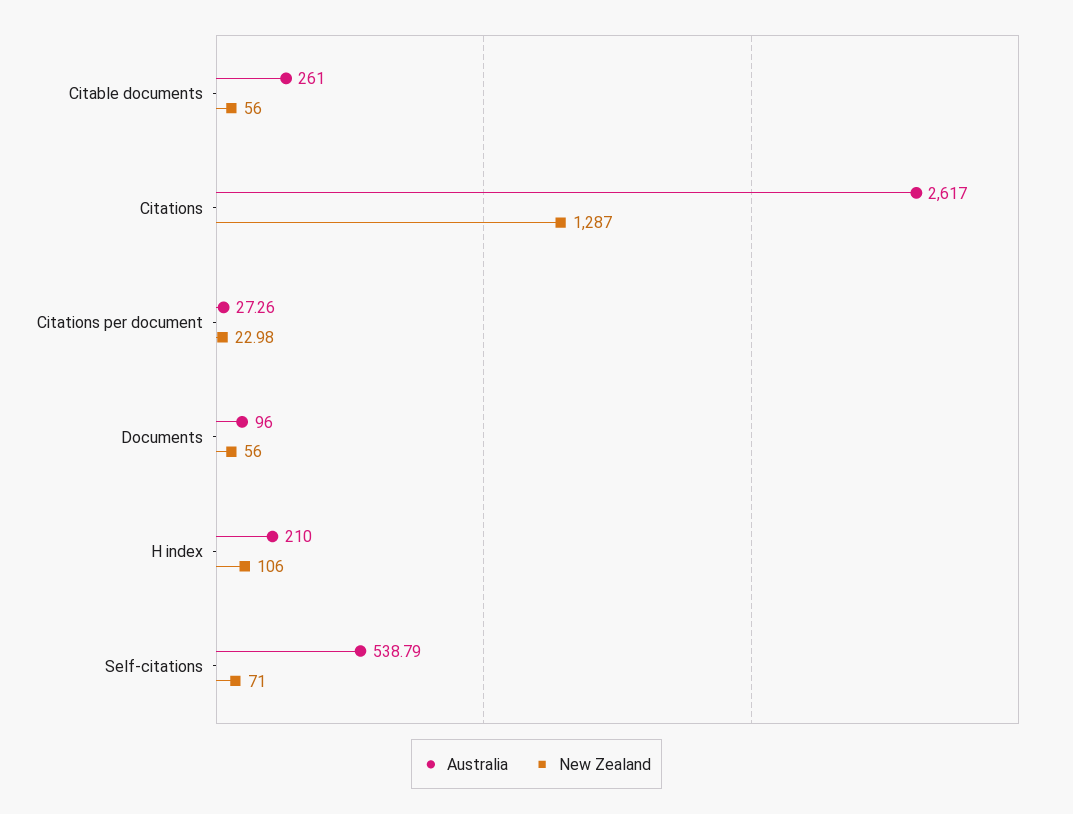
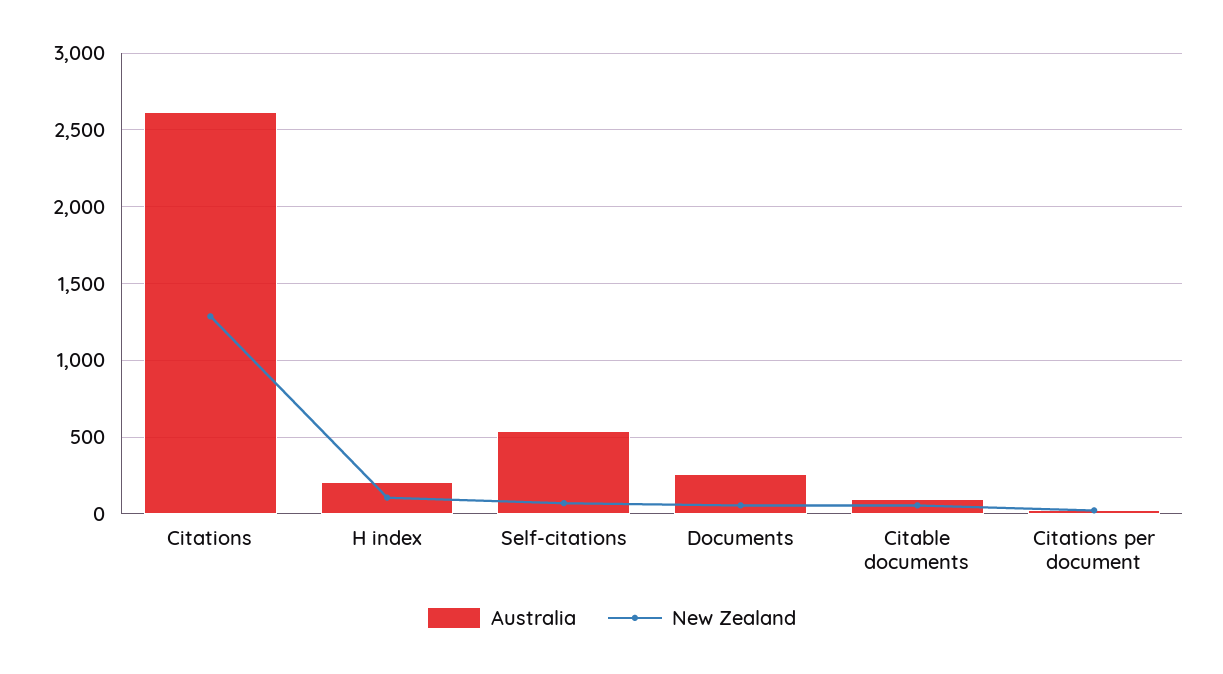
  {
    "Australia": {
-     "Citable documents": 261,
+     "Citable documents": 100,
      "Citations": 2617,
      "Citations per document": 27.26,
-     "Documents": 96,
+     "Documents": 250,
      "H index": 210,
      "Self-citations": 538.79
    },
    "New Zealand": {
      "Citable documents": 56,
      "Citations": 1287,
      "Citations per document": 22.98,
      "Documents": 56,
      "H index": 106,
      "Self-citations": 71
    }
  }

